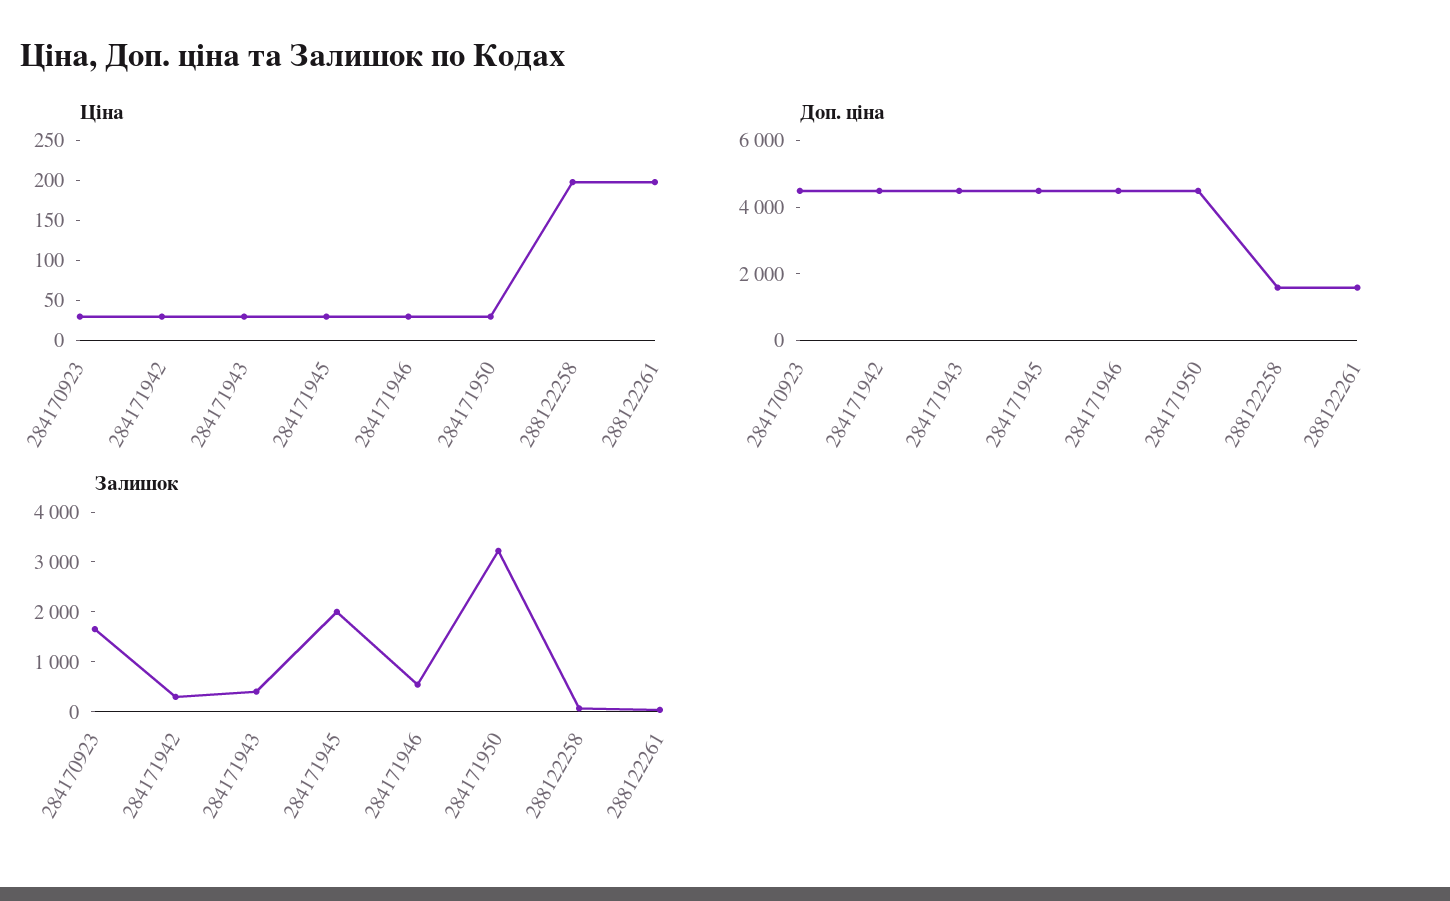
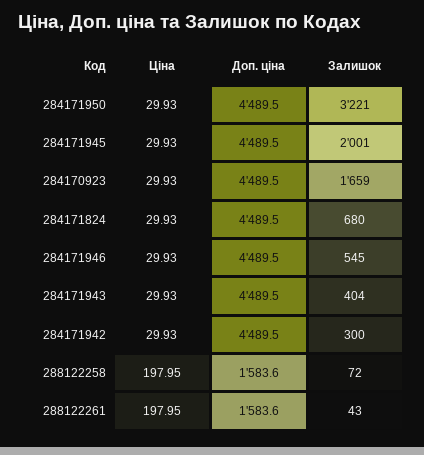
  {
    "Ціна": {
      "284170923": 29.93,
      "284171942": 29.93,
      "284171943": 29.93,
      "284171945": 29.93,
      "284171946": 29.93,
      "284171950": 29.93,
      "288122258": 197.95,
-     "288122261": 197.95
+     "288122261": 197.95,
+     "284171824": 29.93
    },
    "Доп. ціна": {
      "284170923": 4489.5,
      "284171942": 4489.5,
      "284171943": 4489.5,
      "284171945": 4489.5,
      "284171946": 4489.5,
      "284171950": 4489.5,
      "288122258": 1583.6,
-     "288122261": 1583.6
+     "288122261": 1583.6,
+     "284171824": 4489.5
    },
    "Залишок": {
      "284170923": 1659,
      "284171942": 300,
      "284171943": 404,
      "284171945": 2001,
      "284171946": 545,
      "284171950": 3221,
      "288122258": 72,
-     "288122261": 43
+     "288122261": 43,
+     "284171824": 680
    }
  }

